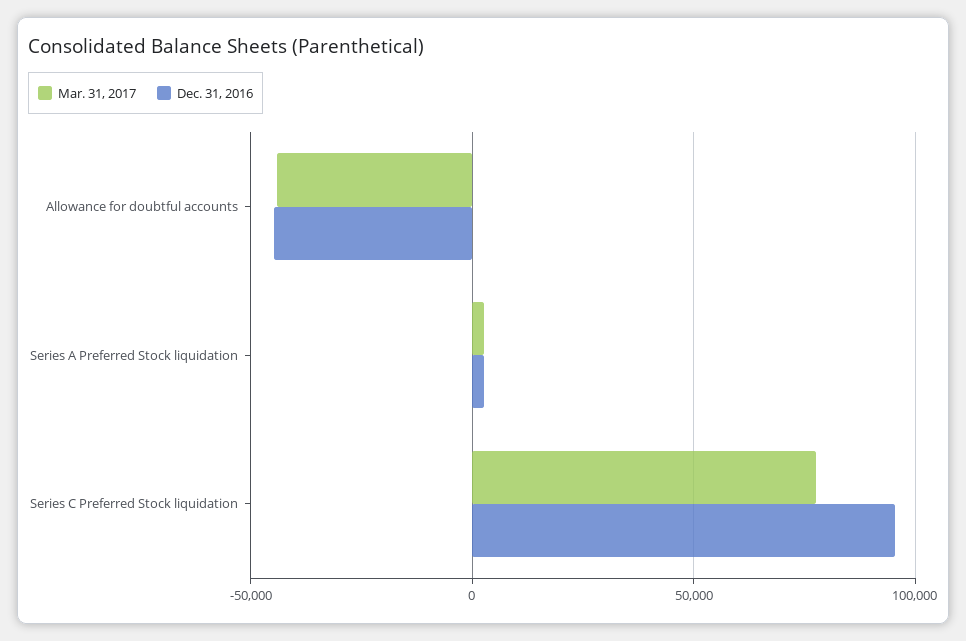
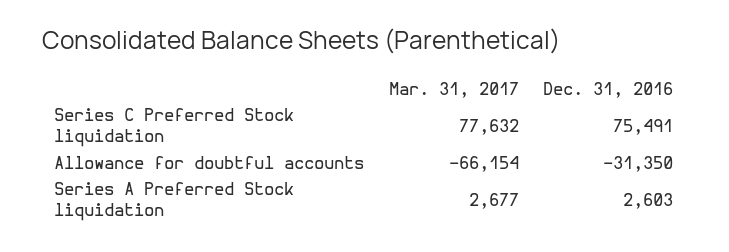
  {
    "Mar. 31, 2017": {
-     "Allowance for doubtful accounts": -45000,
+     "Allowance for doubtful accounts": -66154,
      "Series A Preferred Stock liquidation": 2677,
      "Series C Preferred Stock liquidation": 77632
    },
    "Dec. 31, 2016": {
-     "Allowance for doubtful accounts": -45000,
+     "Allowance for doubtful accounts": -31350,
      "Series A Preferred Stock liquidation": 2603,
-     "Series C Preferred Stock liquidation": 95000
+     "Series C Preferred Stock liquidation": 75491
    }
  }

